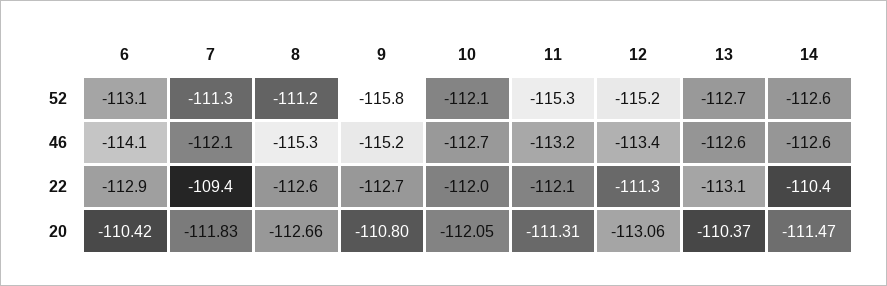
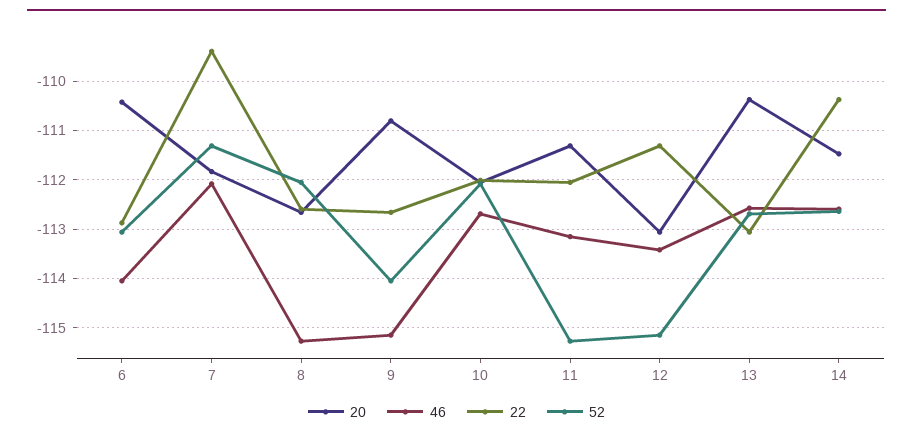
  {
    "52": {
      "6": -113.1,
      "7": -111.3,
-     "8": -111.2,
+     "8": -112,
-     "9": -115.8,
+     "9": -114,
      "10": -112.1,
      "11": -115.3,
      "12": -115.2,
      "13": -112.7,
      "14": -112.6
    },
    "46": {
      "6": -114.1,
      "7": -112.1,
      "8": -115.3,
      "9": -115.2,
      "10": -112.7,
      "11": -113.2,
      "12": -113.4,
      "13": -112.6,
      "14": -112.6
    },
    "22": {
      "6": -112.9,
      "7": -109.4,
      "8": -112.6,
      "9": -112.7,
      "10": -112,
      "11": -112.1,
      "12": -111.3,
      "13": -113.1,
      "14": -110.4
    },
    "20": {
      "6": -110.42,
      "7": -111.83,
      "8": -112.66,
      "9": -110.8,
      "10": -112.05,
      "11": -111.31,
      "12": -113.06,
      "13": -110.37,
      "14": -111.47
    }
  }

